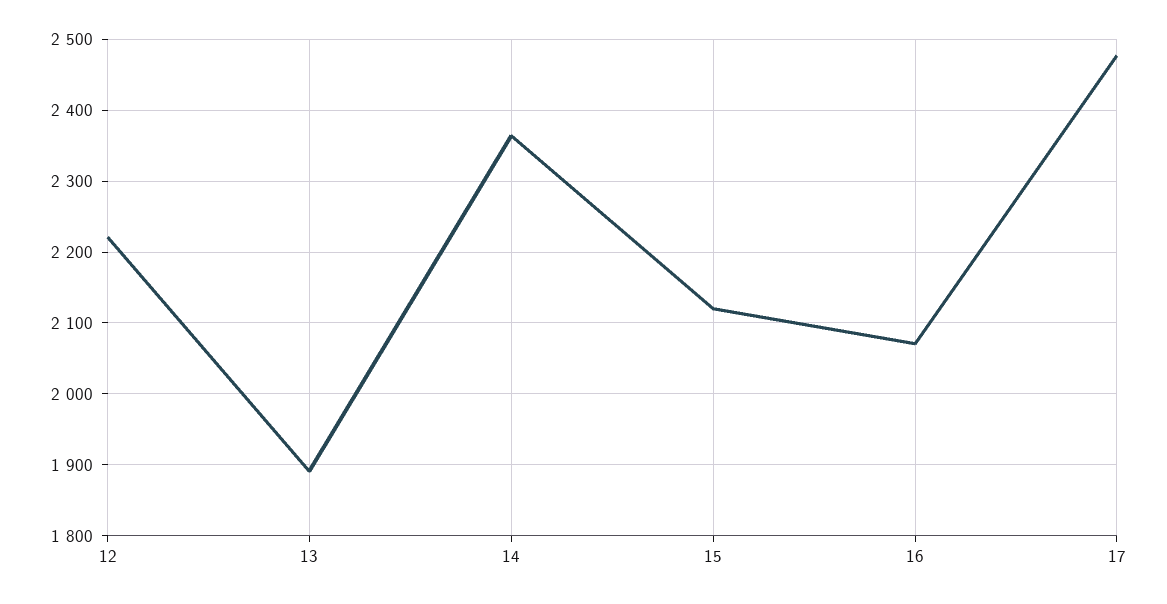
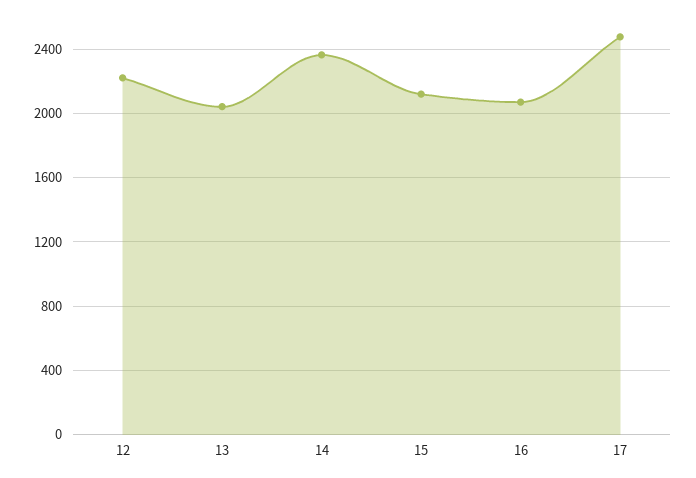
  {
    "12": 2220,
-   "13": 1890,
+   "13": 2050,
    "14": 2360,
    "15": 2120,
    "16": 2070,
    "17": 2480
  }

